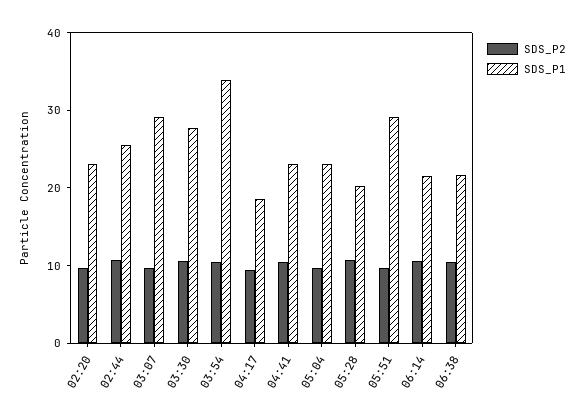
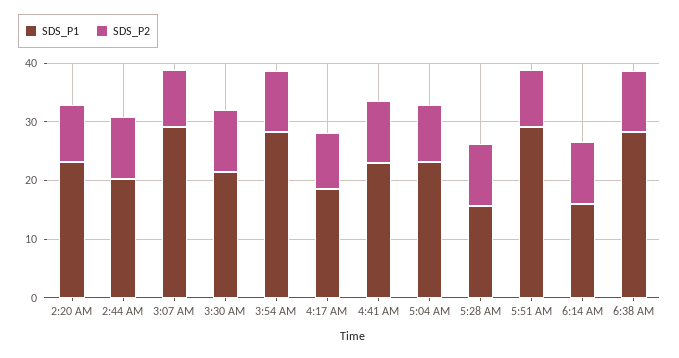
  {
    "SDS_P2": {
      "02:20": 10,
      "02:44": 10,
      "03:07": 10,
      "03:30": 10,
      "03:54": 10,
      "04:17": 10,
      "04:41": 10,
      "05:04": 10,
      "05:28": 10,
      "05:51": 10,
      "06:14": 10,
      "06:38": 10
    },
    "SDS_P1": {
      "02:20": 24,
-     "02:44": 26,
+     "02:44": 20,
      "03:07": 30,
-     "03:30": 28,
+     "03:30": 22,
-     "03:54": 34,
+     "03:54": 28,
      "04:17": 18,
      "04:41": 24,
      "05:04": 24,
-     "05:28": 20,
+     "05:28": 16,
      "05:51": 30,
-     "06:14": 22,
+     "06:14": 16,
-     "06:38": 22
+     "06:38": 28
    }
  }

